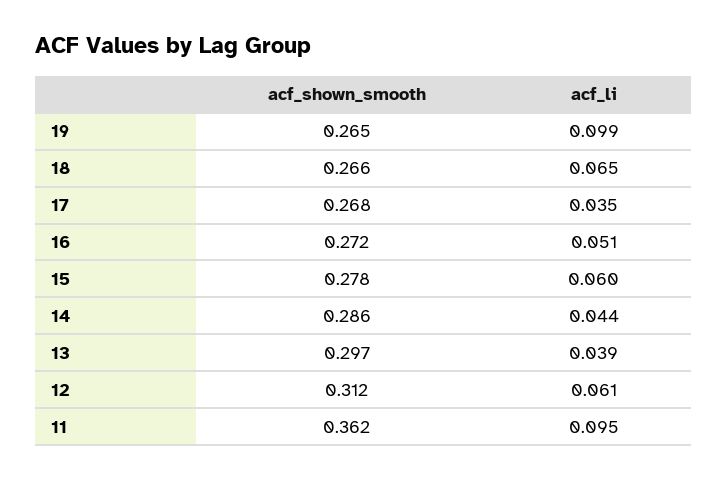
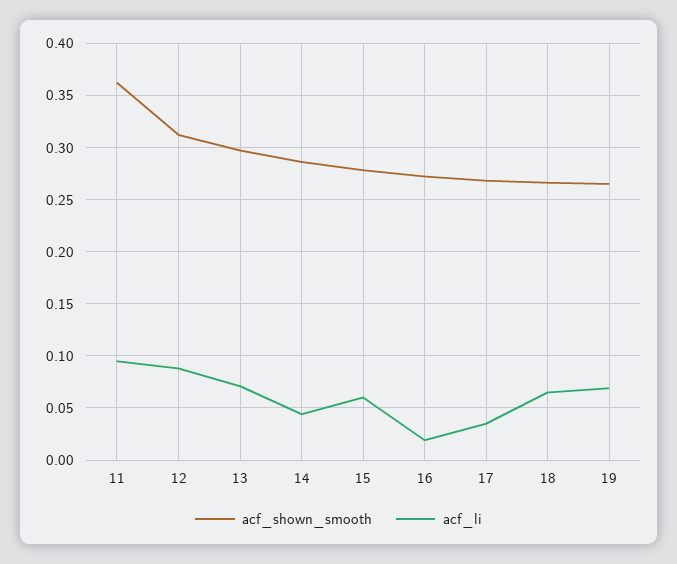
  {
    "acf_shown_smooth": {
      "19": 0.265,
      "18": 0.266,
      "17": 0.268,
      "16": 0.272,
      "15": 0.278,
      "14": 0.286,
      "13": 0.297,
      "12": 0.312,
      "11": 0.362
    },
    "acf_li": {
-     "19": 0.099,
+     "19": 0.07,
      "18": 0.065,
      "17": 0.035,
-     "16": 0.051,
+     "16": 0.02,
      "15": 0.06,
      "14": 0.044,
-     "13": 0.039,
+     "13": 0.07,
-     "12": 0.061,
+     "12": 0.09,
      "11": 0.095
    }
  }

